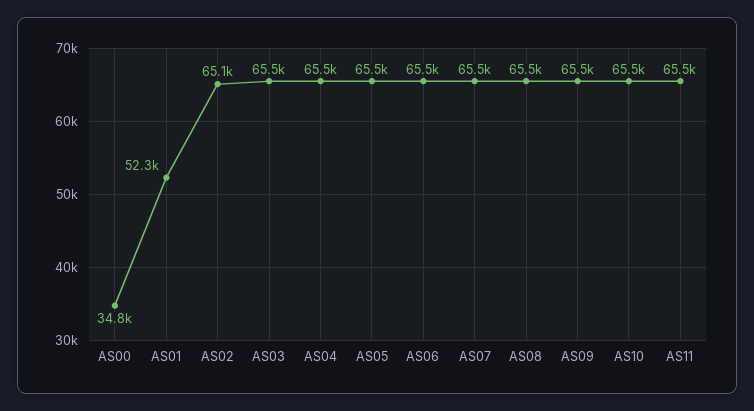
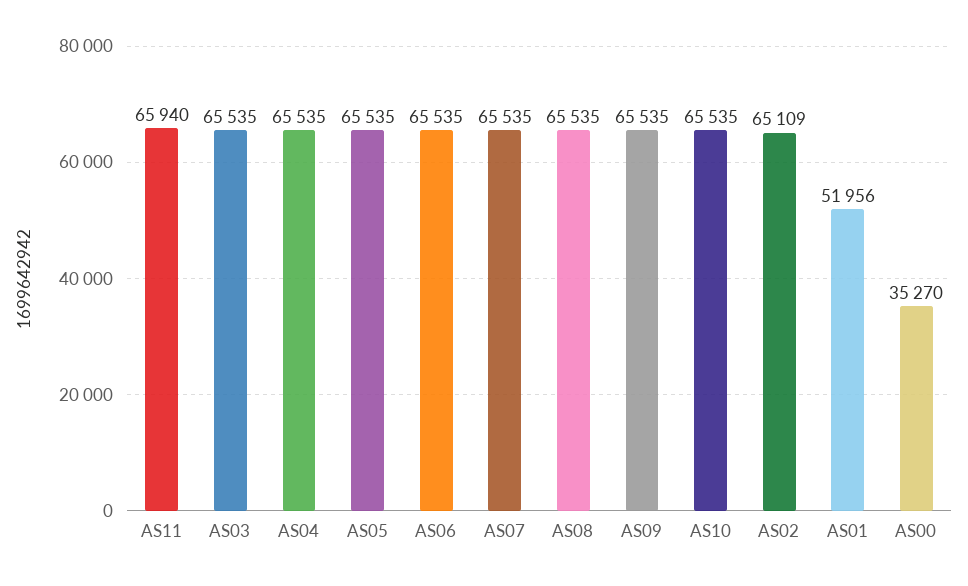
  {
-   "AS00": 34800,
+   "AS00": 35270,
-   "AS01": 52300,
+   "AS01": 51956,
    "AS02": 65109,
    "AS03": 65535,
    "AS04": 65535,
    "AS05": 65535,
    "AS06": 65535,
    "AS07": 65535,
    "AS08": 65535,
    "AS09": 65535,
    "AS10": 65535,
-   "AS11": 65500
+   "AS11": 65940
  }

